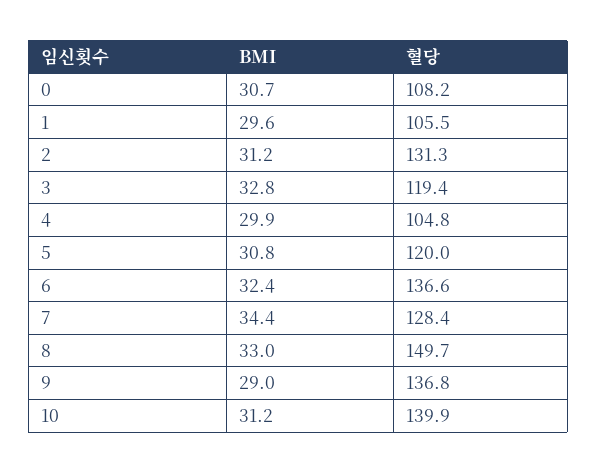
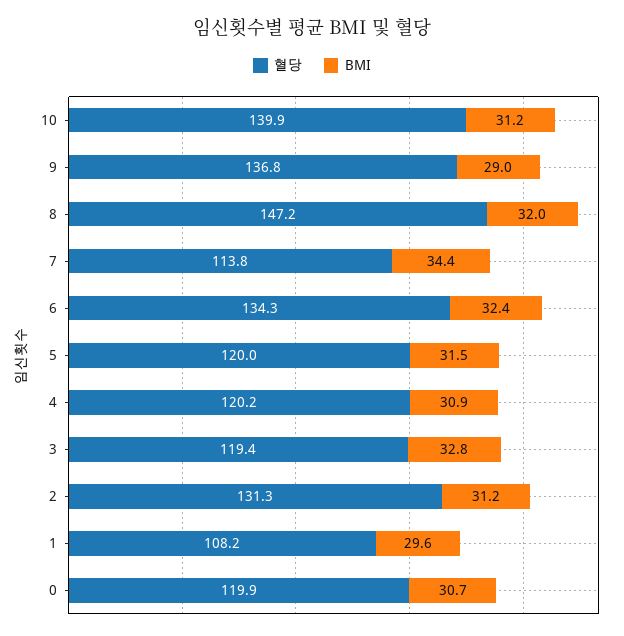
  {
    "BMI": {
      "0": 30.7,
      "1": 29.6,
      "2": 31.2,
      "3": 32.8,
-     "4": 29.9,
+     "4": 30.9,
-     "5": 30.8,
+     "5": 31.5,
      "6": 32.4,
      "7": 34.4,
-     "8": 33,
+     "8": 32,
      "9": 29,
      "10": 31.2
    },
    "혈당": {
-     "0": 108.2,
+     "0": 119.9,
-     "1": 105.5,
+     "1": 108.2,
      "2": 131.3,
      "3": 119.4,
-     "4": 104.8,
+     "4": 120.2,
      "5": 120,
-     "6": 136.6,
+     "6": 134.3,
-     "7": 128.4,
+     "7": 113.8,
-     "8": 149.7,
+     "8": 147.2,
      "9": 136.8,
      "10": 139.9
    }
  }

